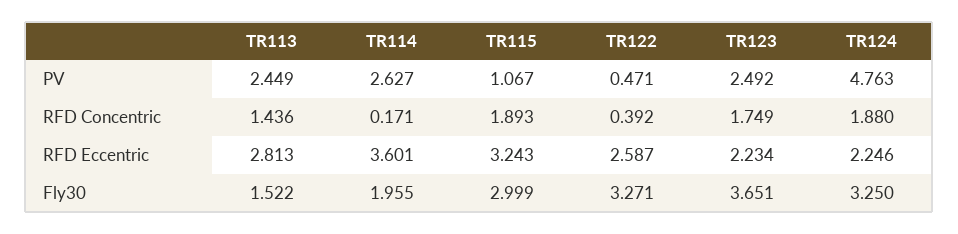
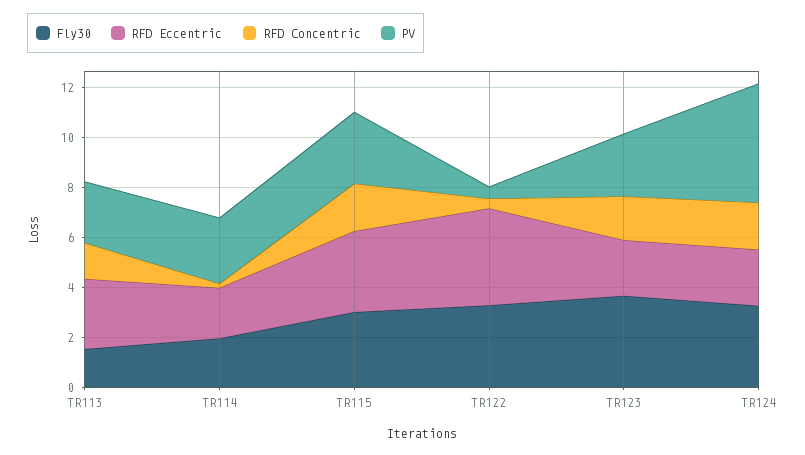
  {
    "PV": {
      "TR113": 2.449,
      "TR114": 2.627,
-     "TR115": 1.067,
+     "TR115": 3,
      "TR122": 0.471,
      "TR123": 2.492,
      "TR124": 4.763
    },
    "RFD Concentric": {
      "TR113": 1.436,
      "TR114": 0.171,
      "TR115": 1.893,
      "TR122": 0.392,
      "TR123": 1.749,
      "TR124": 1.88
    },
    "RFD Eccentric": {
      "TR113": 2.813,
-     "TR114": 3.601,
+     "TR114": 2,
      "TR115": 3.243,
-     "TR122": 2.587,
+     "TR122": 4,
      "TR123": 2.234,
      "TR124": 2.246
    },
    "Fly30": {
      "TR113": 1.522,
      "TR114": 1.955,
      "TR115": 2.999,
      "TR122": 3.271,
      "TR123": 3.651,
      "TR124": 3.25
    }
  }

